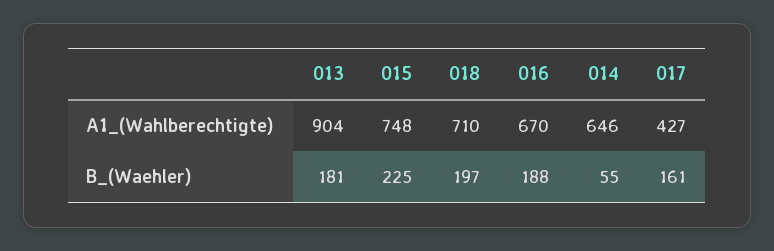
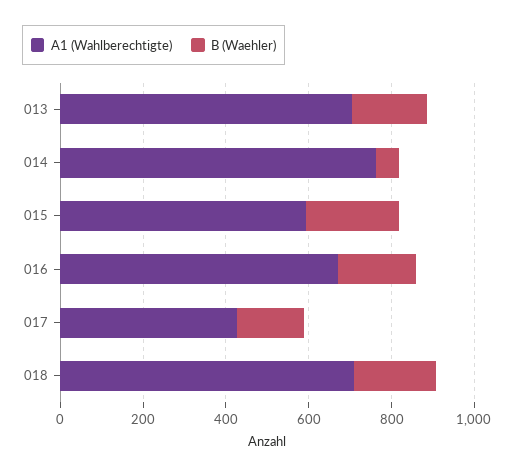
  {
    "A1_(Wahlberechtigte)": {
-     "013": 904,
+     "013": 700,
-     "015": 748,
+     "015": 600,
      "018": 710,
      "016": 670,
-     "014": 646,
+     "014": 750,
      "017": 427
    },
    "B_(Waehler)": {
      "013": 181,
      "015": 225,
      "018": 197,
      "016": 188,
      "014": 55,
      "017": 161
    }
  }

